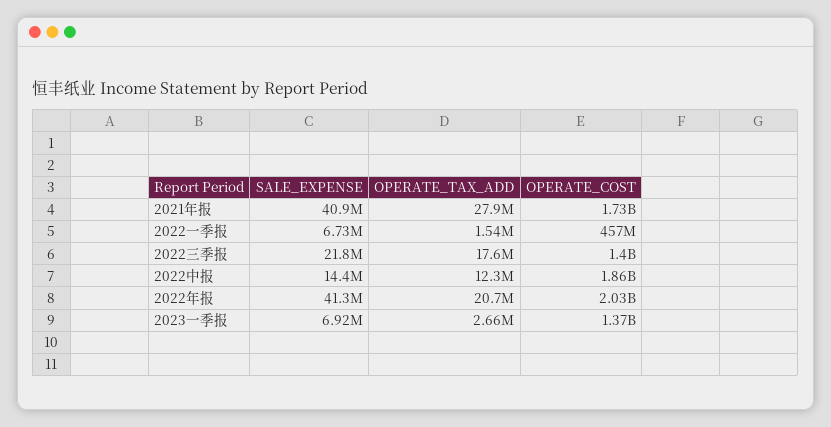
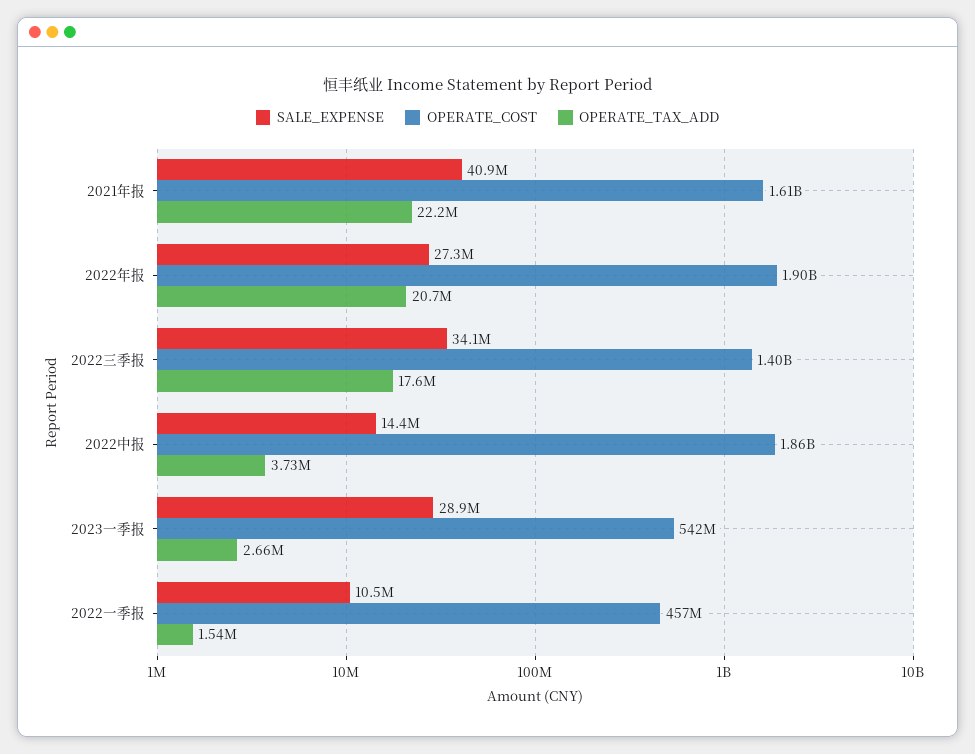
  {
    "SALE_EXPENSE": {
      "2021年报": 40900000,
-     "2022一季报": 6730000,
+     "2022一季报": 10500000,
-     "2022三季报": 21800000,
+     "2022三季报": 34100000,
      "2022中报": 14400000,
-     "2022年报": 41300000,
+     "2022年报": 27300000,
-     "2023一季报": 6920000
+     "2023一季报": 28900000
    },
    "OPERATE_TAX_ADD": {
-     "2021年报": 27900000,
+     "2021年报": 22200000,
      "2022一季报": 1540000,
      "2022三季报": 17600000,
-     "2022中报": 12300000,
+     "2022中报": 3730000,
      "2022年报": 20700000,
      "2023一季报": 2660000
    },
    "OPERATE_COST": {
-     "2021年报": 1730000000,
+     "2021年报": 1610000000,
      "2022一季报": 457000000,
      "2022三季报": 1400000000,
      "2022中报": 1860000000,
-     "2022年报": 2030000000,
+     "2022年报": 1900000000,
-     "2023一季报": 1370000000
+     "2023一季报": 542000000
    }
  }

